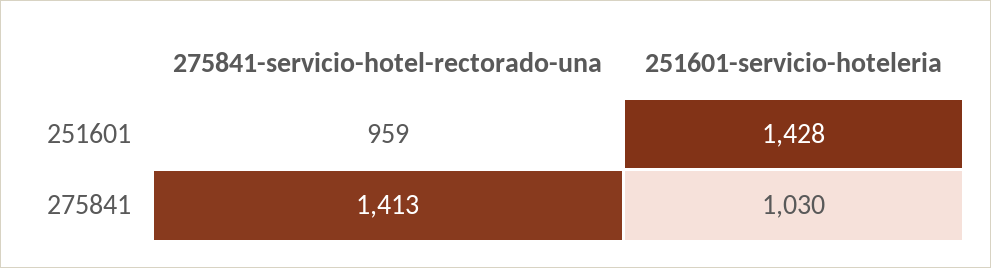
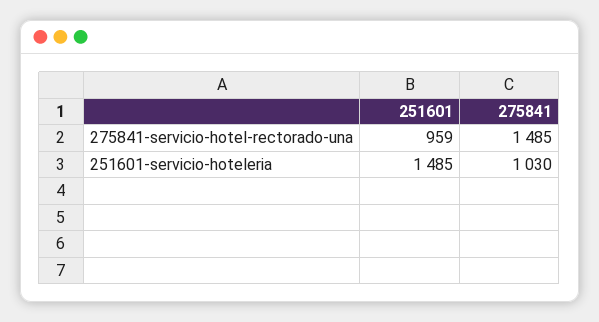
  {
    "275841-servicio-hotel-rectorado-una": {
      "251601": 959,
-     "275841": 1413
+     "275841": 1485
    },
    "251601-servicio-hoteleria": {
-     "251601": 1428,
+     "251601": 1485,
      "275841": 1030
    }
  }

